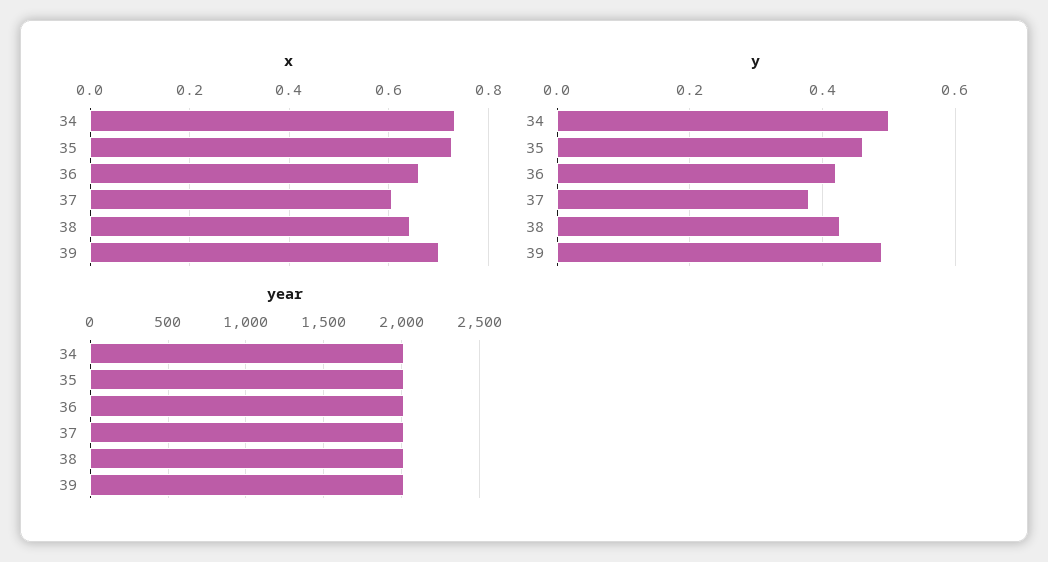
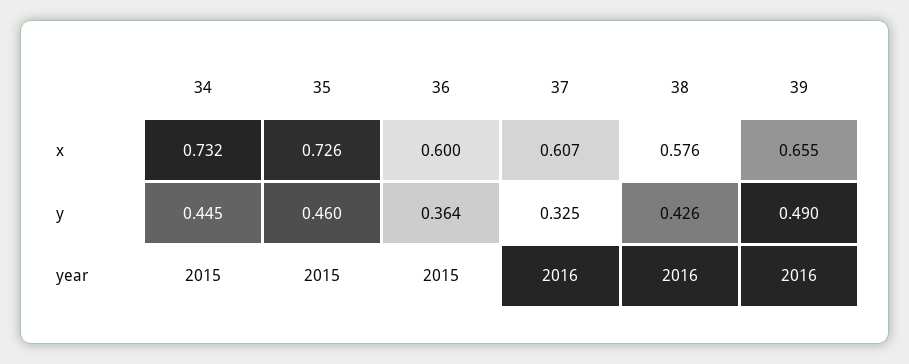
  {
    "x": {
      "34": 0.732,
      "35": 0.726,
-     "36": 0.66,
+     "36": 0.6,
      "37": 0.607,
-     "38": 0.64,
+     "38": 0.576,
-     "39": 0.7
+     "39": 0.655
    },
    "y": {
-     "34": 0.5,
+     "34": 0.445,
      "35": 0.46,
-     "36": 0.42,
+     "36": 0.364,
-     "37": 0.38,
+     "37": 0.325,
      "38": 0.426,
      "39": 0.49
    },
    "year": {
      "34": 2015,
      "35": 2015,
      "36": 2015,
      "37": 2016,
      "38": 2016,
      "39": 2016
    }
  }

